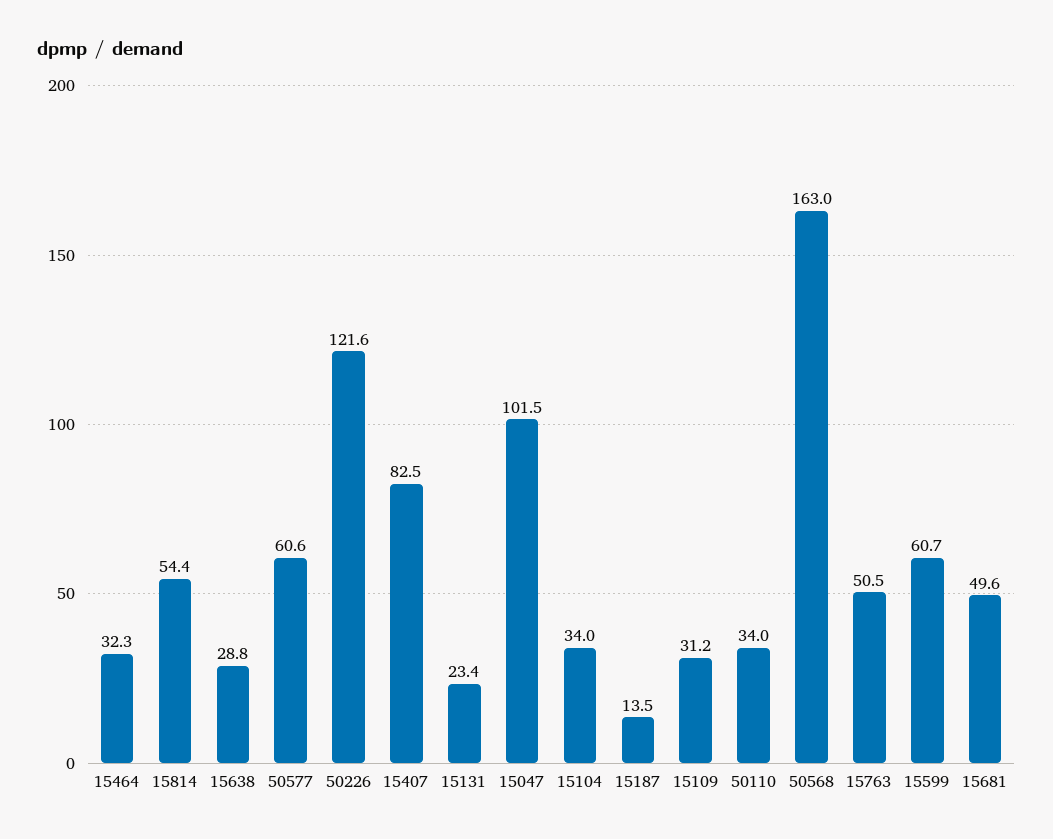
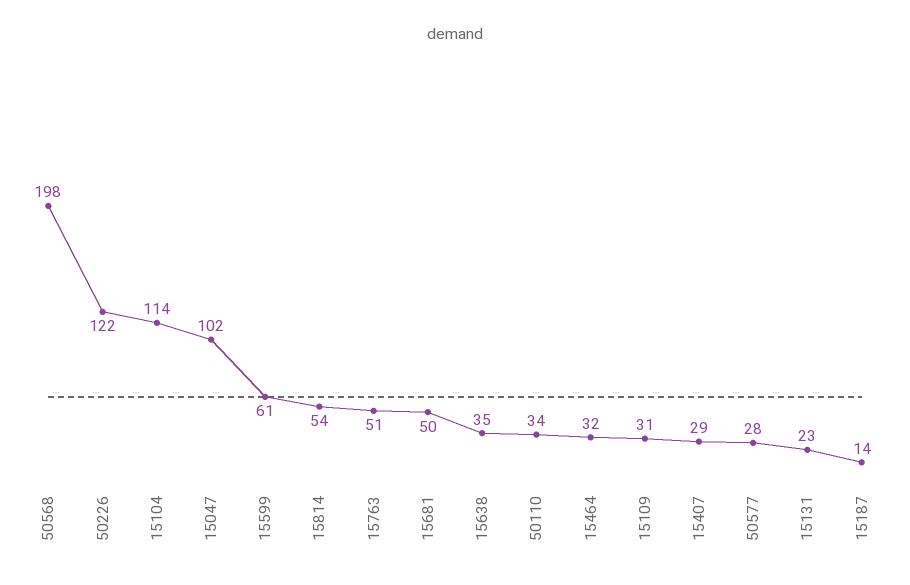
  {
    "15464": 32.3,
    "15814": 54.4,
-   "15638": 28.8,
+   "15638": 35,
-   "50577": 60.6,
+   "50577": 28,
    "50226": 121.6,
-   "15407": 82.5,
+   "15407": 29,
    "15131": 23.4,
    "15047": 101.5,
-   "15104": 34,
+   "15104": 114,
    "15187": 13.5,
    "15109": 31.2,
    "50110": 34,
-   "50568": 163,
+   "50568": 198,
    "15763": 50.5,
    "15599": 60.7,
    "15681": 49.6
  }

